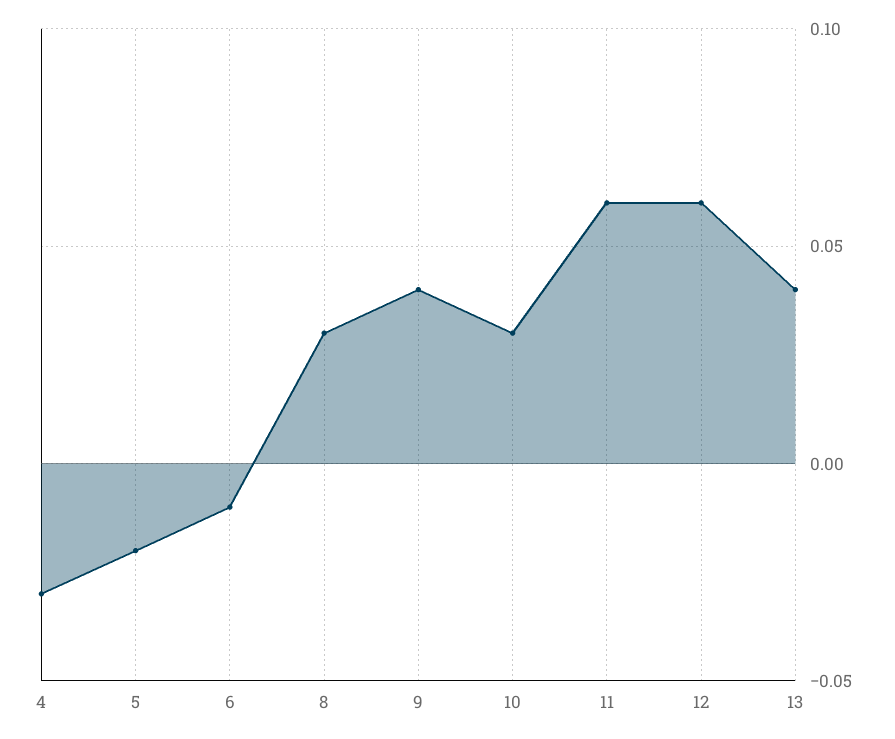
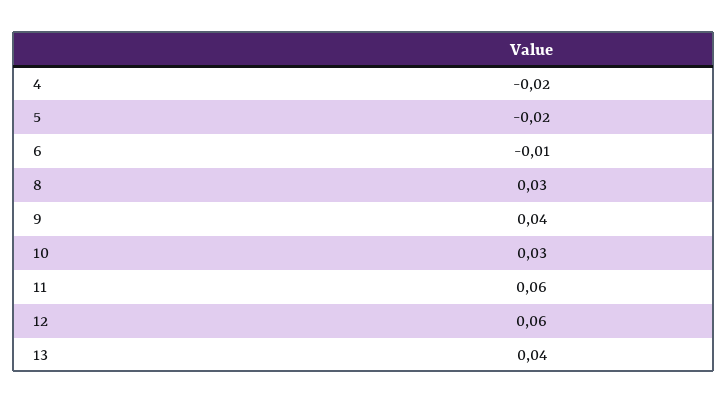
  {
-   "4": -0.03,
+   "4": -0.02,
    "5": -0.02,
    "6": -0.01,
    "8": 0.03,
    "9": 0.04,
    "10": 0.03,
    "11": 0.06,
    "12": 0.06,
    "13": 0.04
  }

